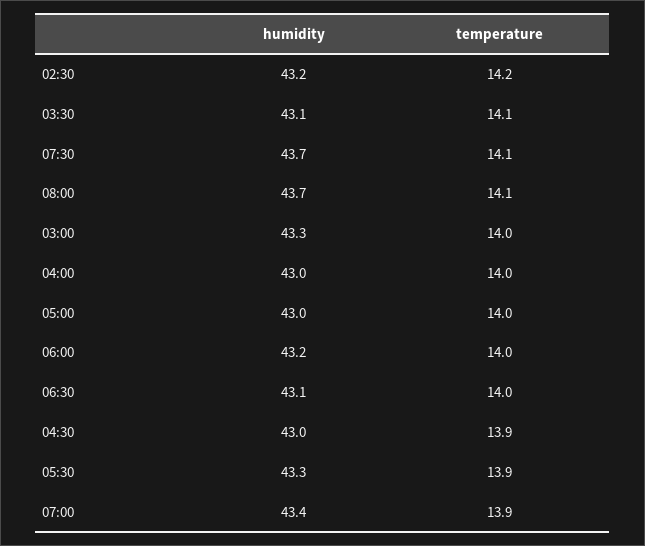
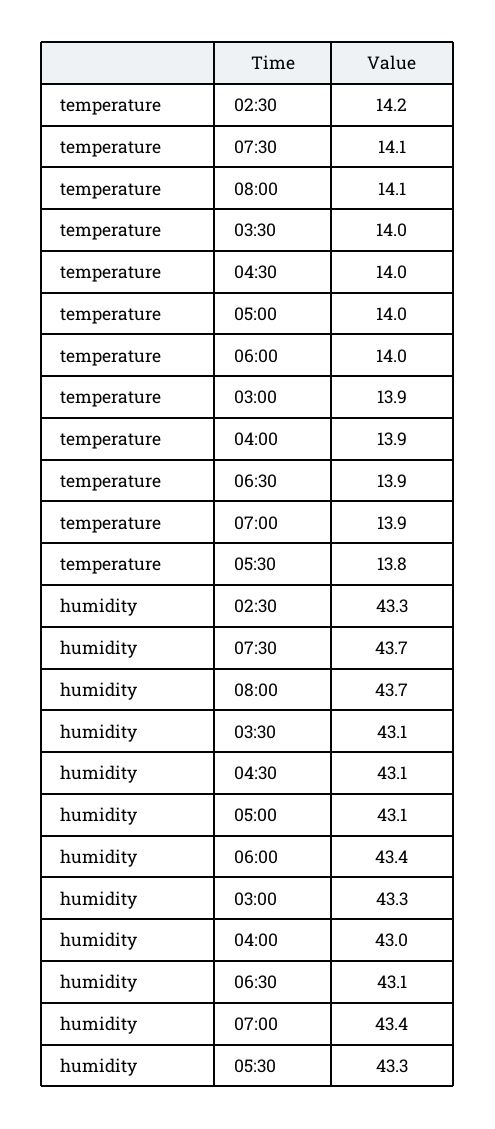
  {
    "humidity": {
-     "02:30": 43.2,
+     "02:30": 43.3,
      "03:30": 43.1,
      "07:30": 43.7,
      "08:00": 43.7,
      "03:00": 43.3,
      "04:00": 43,
-     "05:00": 43,
+     "05:00": 43.1,
-     "06:00": 43.2,
+     "06:00": 43.4,
      "06:30": 43.1,
-     "04:30": 43,
+     "04:30": 43.1,
      "05:30": 43.3,
      "07:00": 43.4
    },
    "temperature": {
      "02:30": 14.2,
-     "03:30": 14.1,
+     "03:30": 14,
      "07:30": 14.1,
      "08:00": 14.1,
-     "03:00": 14,
+     "03:00": 13.9,
-     "04:00": 14,
+     "04:00": 13.9,
      "05:00": 14,
      "06:00": 14,
-     "06:30": 14,
+     "06:30": 13.9,
-     "04:30": 13.9,
+     "04:30": 14,
-     "05:30": 13.9,
+     "05:30": 13.8,
      "07:00": 13.9
    }
  }

